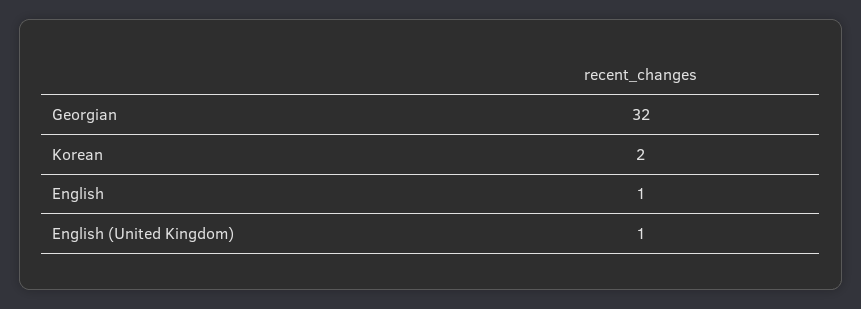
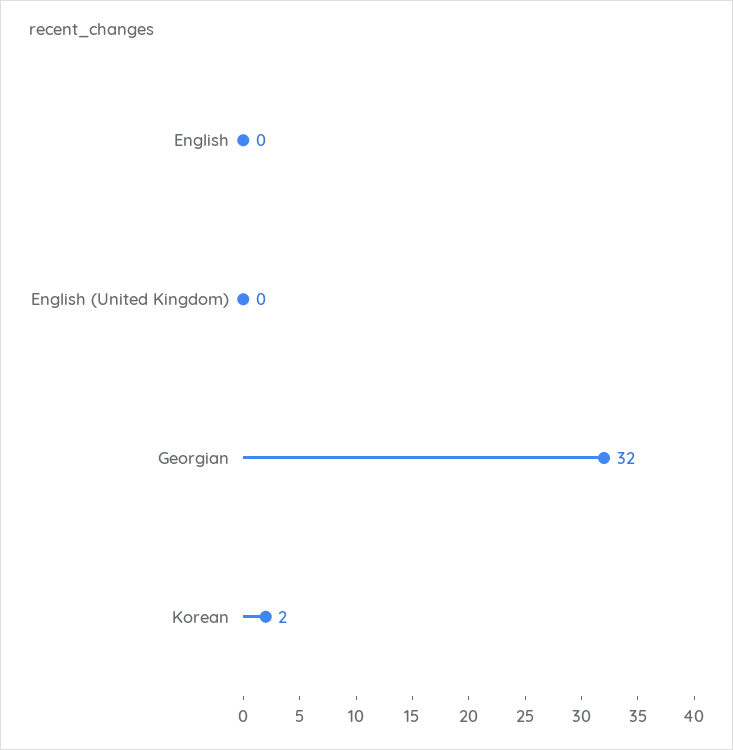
  {
    "Georgian": 32,
    "Korean": 2,
-   "English": 1,
+   "English": 0,
-   "English (United Kingdom)": 1
+   "English (United Kingdom)": 0
  }

